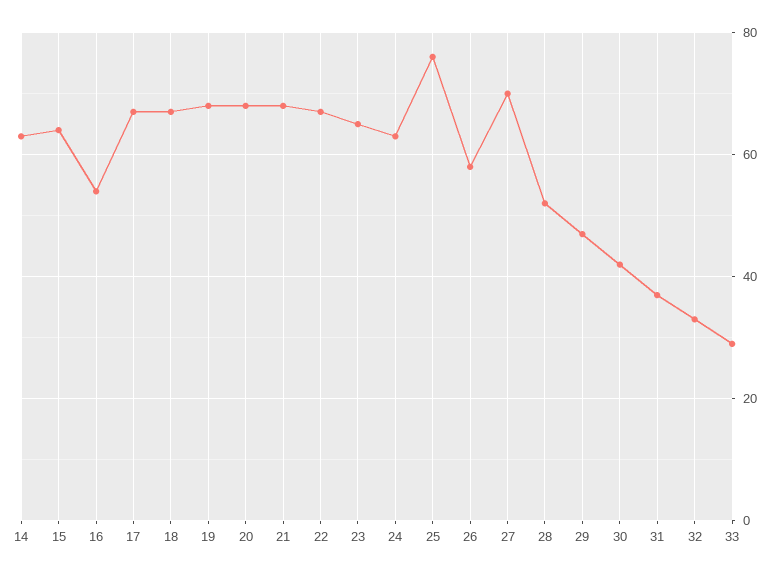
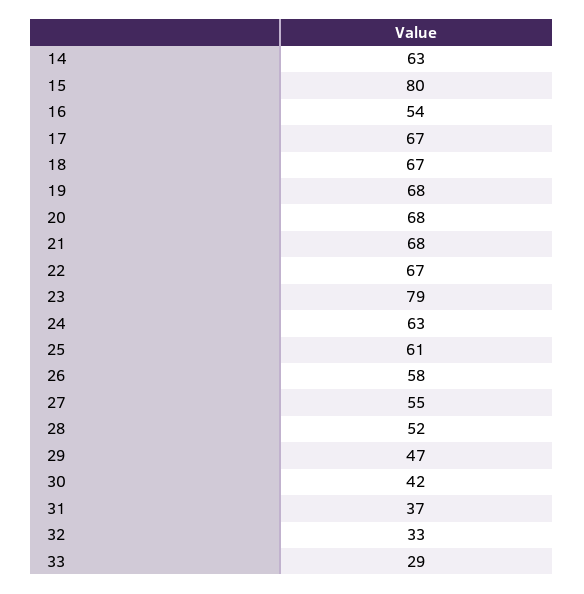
  {
    "14": 63,
-   "15": 65,
+   "15": 80,
    "16": 54,
    "17": 67,
    "18": 67,
    "19": 68,
    "20": 68,
    "21": 68,
    "22": 67,
-   "23": 65,
+   "23": 79,
    "24": 63,
-   "25": 75,
+   "25": 61,
    "26": 58,
-   "27": 70,
+   "27": 55,
    "28": 52,
    "29": 47,
    "30": 42,
    "31": 37,
    "32": 33,
    "33": 29
  }

